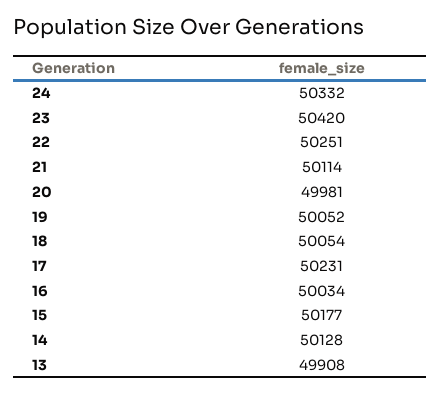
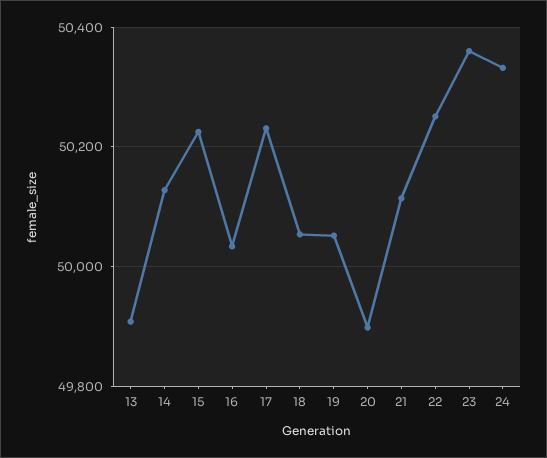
  {
    "24": 50332,
-   "23": 50420,
+   "23": 50360,
    "22": 50251,
    "21": 50114,
-   "20": 49981,
+   "20": 49900,
    "19": 50052,
    "18": 50054,
    "17": 50231,
    "16": 50034,
-   "15": 50177,
+   "15": 50220,
    "14": 50128,
    "13": 49908
  }

